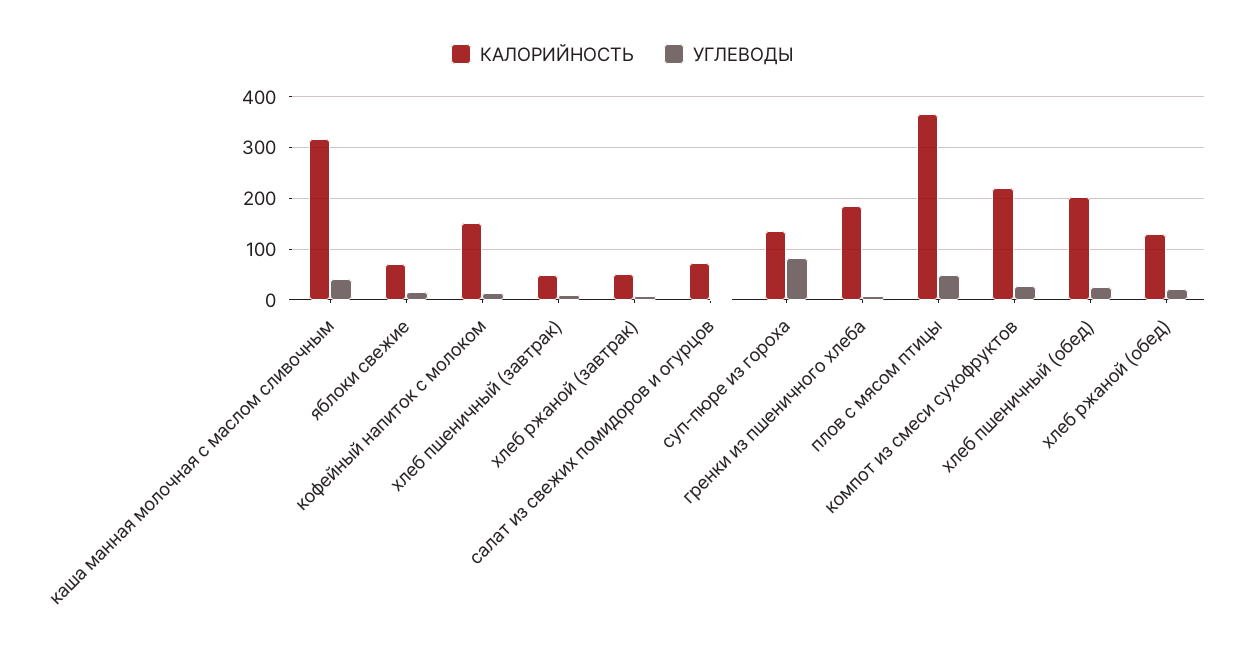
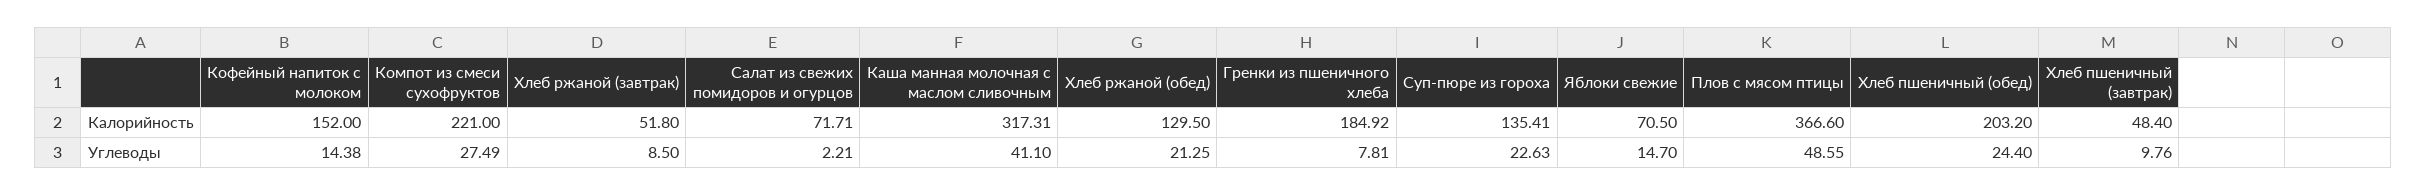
  {
    "КАЛОРИЙНОСТЬ": {
      "каша манная молочная с маслом сливочным": 317.31,
      "яблоки свежие": 70.5,
      "кофейный напиток с молоком": 152,
      "хлеб пшеничный (завтрак)": 48.4,
      "хлеб ржаной (завтрак)": 51.8,
      "салат из свежих помидоров и огурцов": 71.71,
      "суп-пюре из гороха": 135.41,
      "гренки из пшеничного хлеба": 184.92,
      "плов с мясом птицы": 366.6,
      "компот из смеси сухофруктов": 221,
      "хлеб пшеничный (обед)": 203.2,
      "хлеб ржаной (обед)": 129.5
    },
    "УГЛЕВОДЫ": {
      "каша манная молочная с маслом сливочным": 41.1,
      "яблоки свежие": 14.7,
      "кофейный напиток с молоком": 14.38,
      "хлеб пшеничный (завтрак)": 9.76,
      "хлеб ржаной (завтрак)": 8.5,
      "салат из свежих помидоров и огурцов": 2.21,
-     "суп-пюре из гороха": 80,
+     "суп-пюре из гороха": 22.63,
      "гренки из пшеничного хлеба": 7.81,
      "плов с мясом птицы": 48.55,
      "компот из смеси сухофруктов": 27.49,
      "хлеб пшеничный (обед)": 24.4,
      "хлеб ржаной (обед)": 21.25
    }
  }

